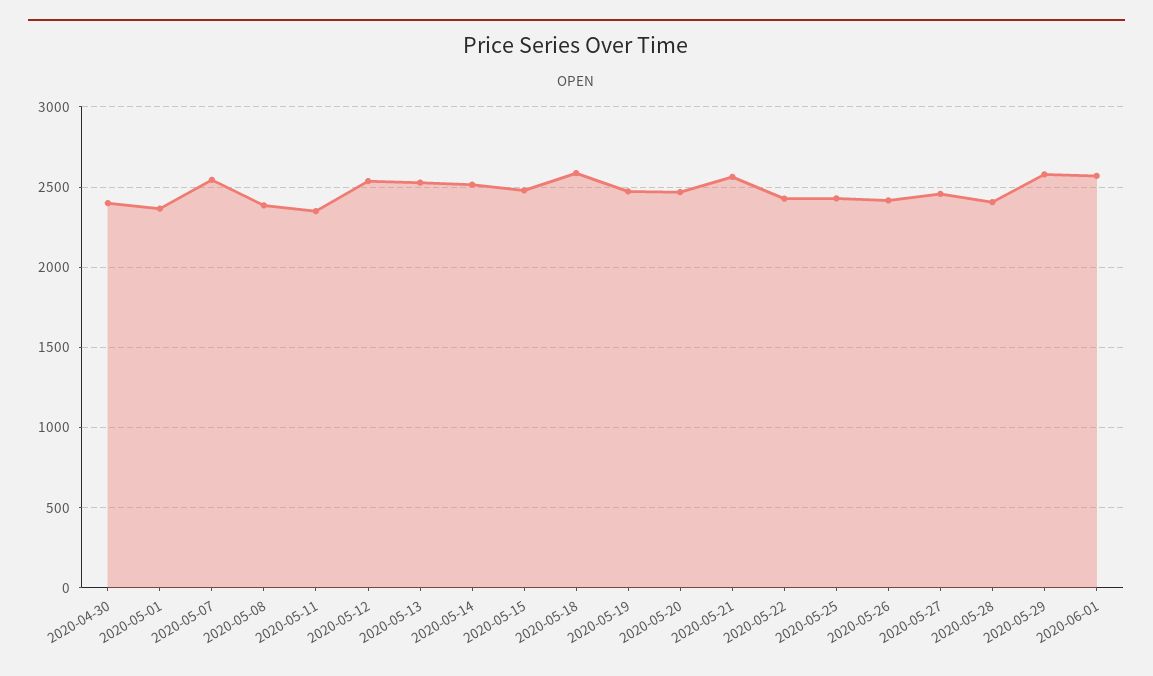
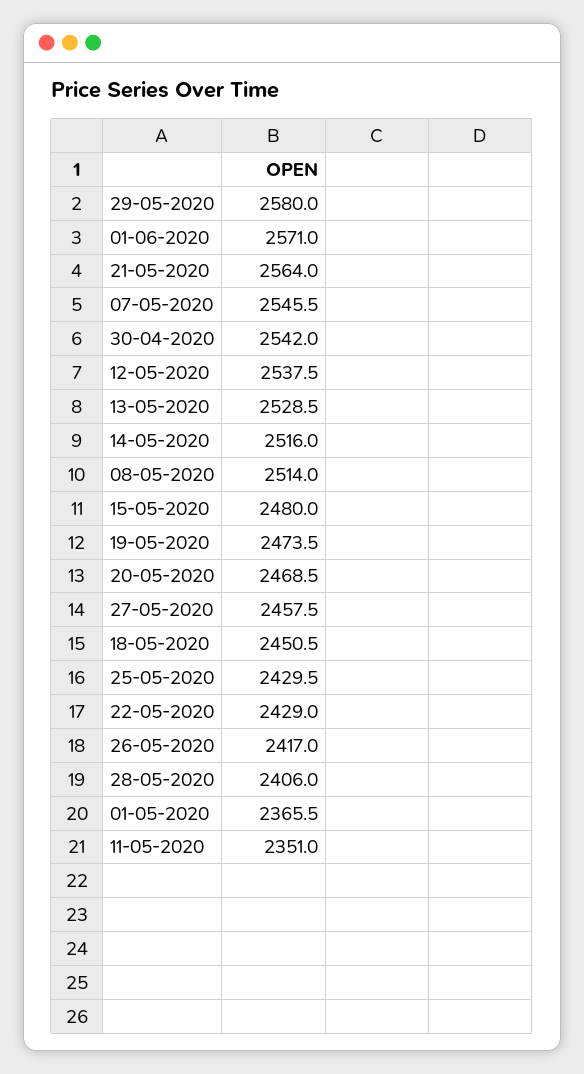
  {
-   "2020-04-30": 2400,
+   "2020-04-30": 2542,
    "2020-05-01": 2365.5,
    "2020-05-07": 2545.5,
-   "2020-05-08": 2400,
+   "2020-05-08": 2514,
    "2020-05-11": 2351,
    "2020-05-12": 2537.5,
    "2020-05-13": 2528.5,
    "2020-05-14": 2516,
    "2020-05-15": 2480,
-   "2020-05-18": 2600,
+   "2020-05-18": 2450.5,
    "2020-05-19": 2473.5,
    "2020-05-20": 2468.5,
    "2020-05-21": 2564,
    "2020-05-22": 2429,
    "2020-05-25": 2429.5,
    "2020-05-26": 2417,
    "2020-05-27": 2457.5,
    "2020-05-28": 2406,
    "2020-05-29": 2580,
    "2020-06-01": 2571
  }

